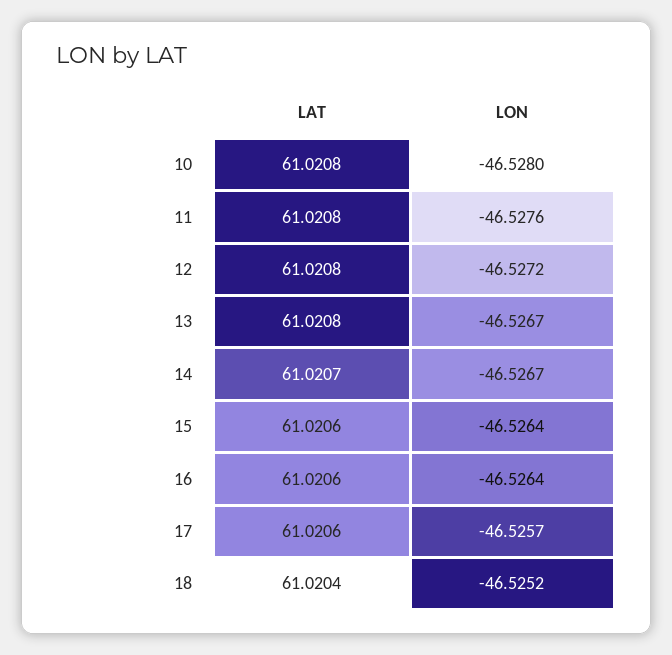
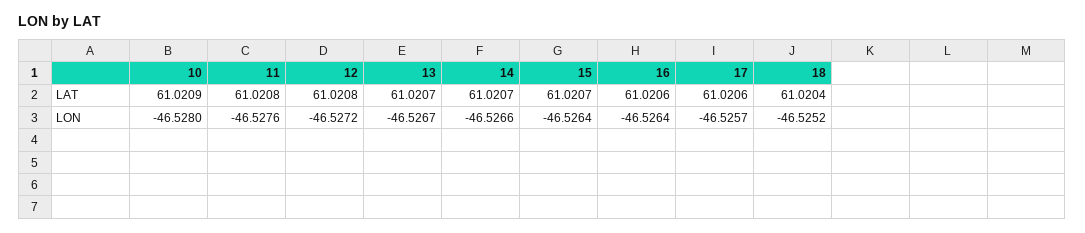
  {
    "LAT": {
-     "10": 61.0208,
+     "10": 61.0209,
      "11": 61.0208,
      "12": 61.0208,
-     "13": 61.0208,
+     "13": 61.0207,
      "14": 61.0207,
-     "15": 61.0206,
+     "15": 61.0207,
      "16": 61.0206,
      "17": 61.0206,
      "18": 61.0204
    },
    "LON": {
      "10": -46.528,
      "11": -46.5276,
      "12": -46.5272,
      "13": -46.5267,
-     "14": -46.5267,
+     "14": -46.5266,
      "15": -46.5264,
      "16": -46.5264,
      "17": -46.5257,
      "18": -46.5252
    }
  }

